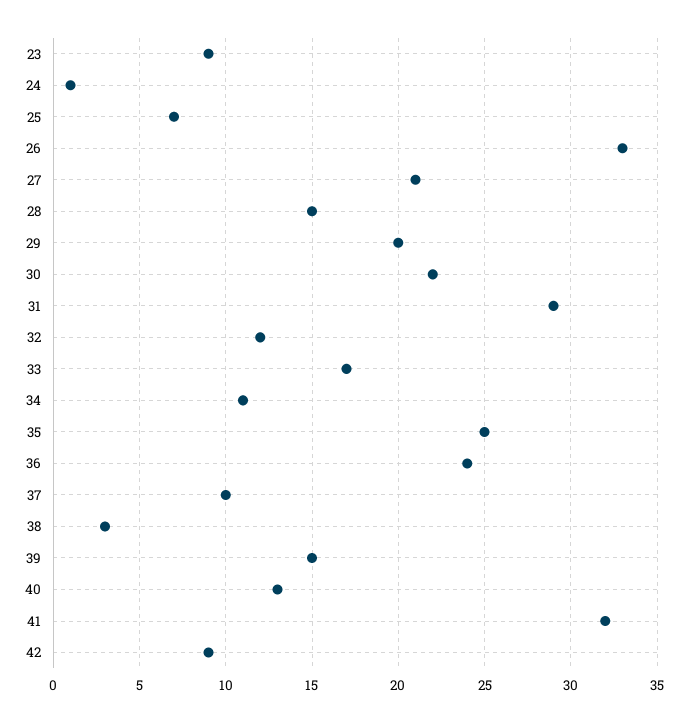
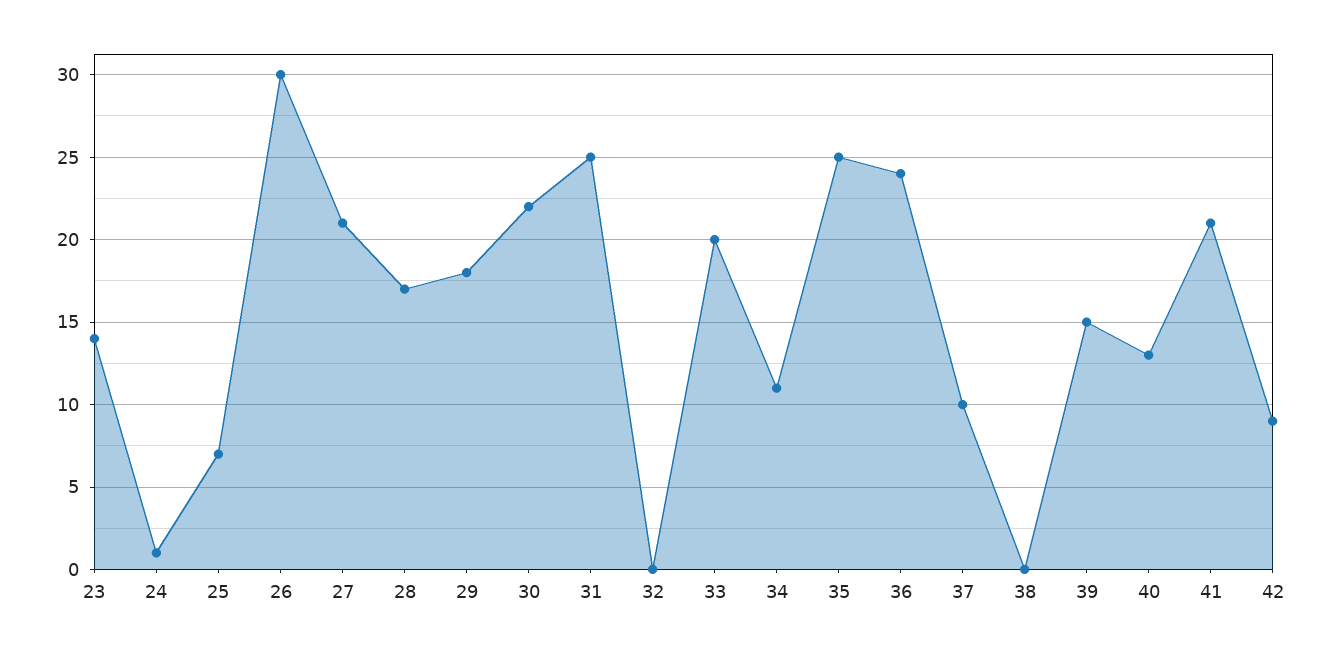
  {
-   "23": 9,
+   "23": 14,
    "24": 1,
    "25": 7,
-   "26": 33,
+   "26": 30,
    "27": 21,
-   "28": 15,
+   "28": 17,
-   "29": 20,
+   "29": 18,
    "30": 22,
-   "31": 29,
+   "31": 25,
-   "32": 12,
+   "32": 0,
-   "33": 17,
+   "33": 20,
    "34": 11,
    "35": 25,
    "36": 24,
    "37": 10,
-   "38": 3,
+   "38": 0,
    "39": 15,
    "40": 13,
-   "41": 32,
+   "41": 21,
    "42": 9
  }

